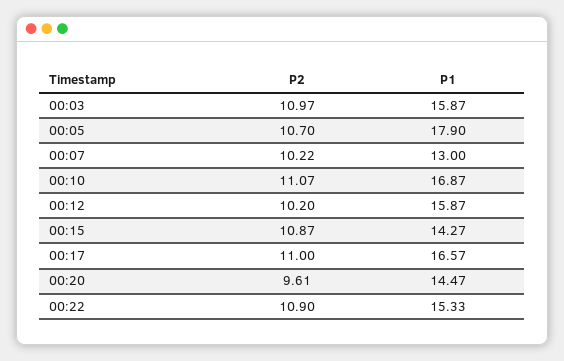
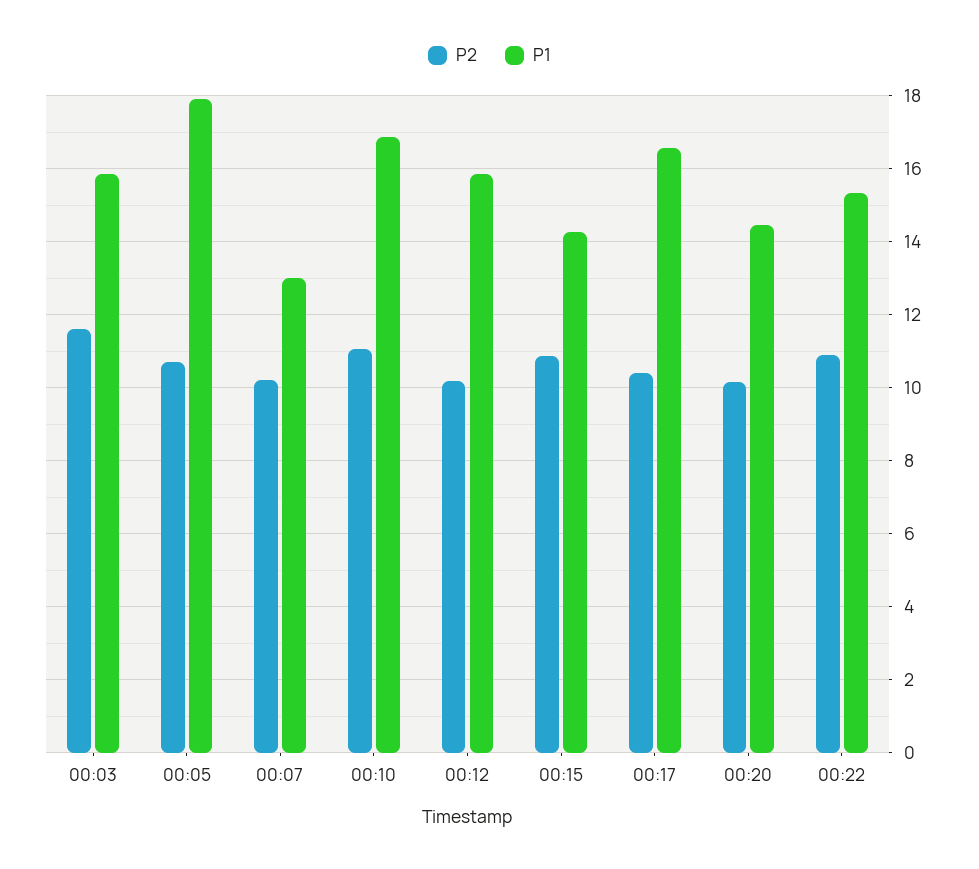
  {
    "P2": {
-     "00:03": 10.97,
+     "00:03": 11.6,
      "00:05": 10.7,
      "00:07": 10.22,
      "00:10": 11.07,
      "00:12": 10.2,
      "00:15": 10.87,
-     "00:17": 11,
+     "00:17": 10.4,
-     "00:20": 9.61,
+     "00:20": 10.2,
      "00:22": 10.9
    },
    "P1": {
      "00:03": 15.87,
      "00:05": 17.9,
      "00:07": 13,
      "00:10": 16.87,
      "00:12": 15.87,
      "00:15": 14.27,
      "00:17": 16.57,
      "00:20": 14.47,
      "00:22": 15.33
    }
  }

